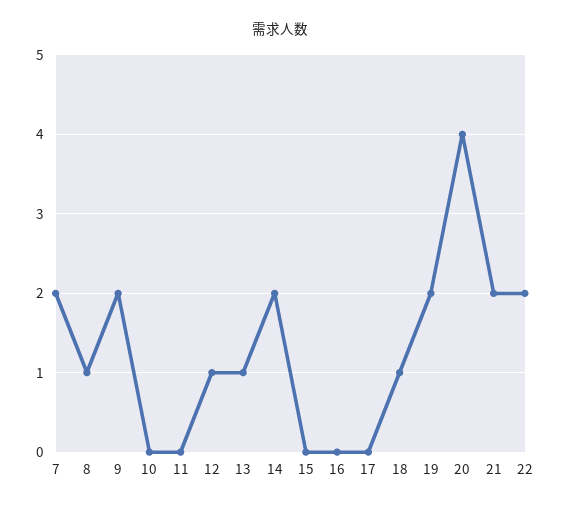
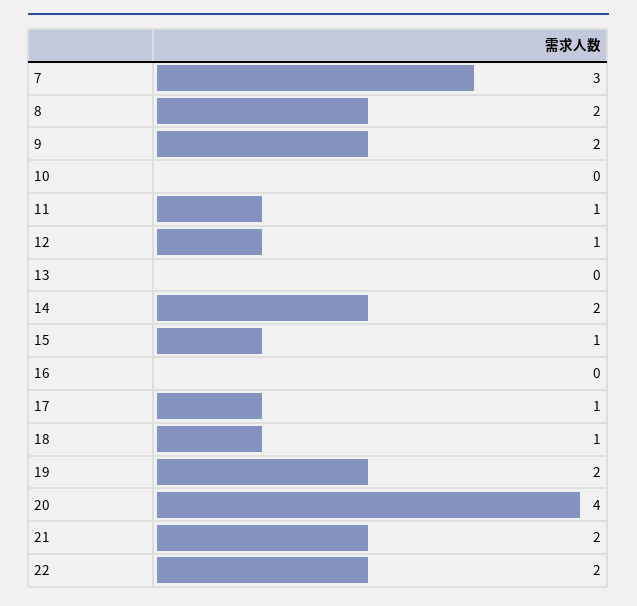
  {
-   "7": 2,
+   "7": 3,
-   "8": 1,
+   "8": 2,
    "9": 2,
    "10": 0,
-   "11": 0,
+   "11": 1,
    "12": 1,
-   "13": 1,
+   "13": 0,
    "14": 2,
-   "15": 0,
+   "15": 1,
    "16": 0,
-   "17": 0,
+   "17": 1,
    "18": 1,
    "19": 2,
    "20": 4,
    "21": 2,
    "22": 2
  }

